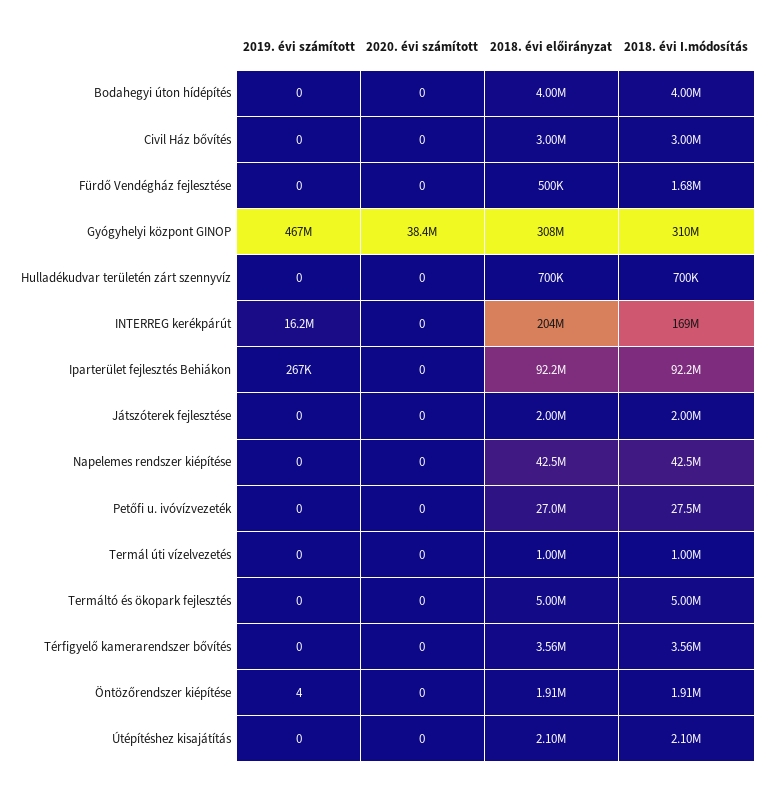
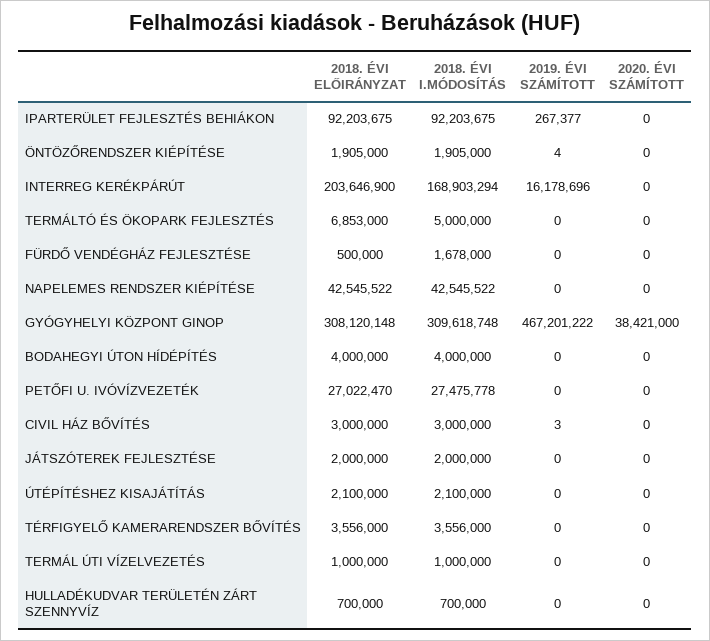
  {
    "2019. évi számított": {
      "Bodahegyi úton hídépítés": 0,
-     "Civil Ház bővítés": 0,
+     "Civil Ház bővítés": 3,
      "Fürdő Vendégház fejlesztése": 0,
      "Gyógyhelyi központ GINOP": 467201222,
      "Hulladékudvar területén zárt szennyvíz": 0,
      "INTERREG kerékpárút": 16178696,
      "Iparterület fejlesztés Behiákon": 267377,
      "Játszóterek fejlesztése": 0,
      "Napelemes rendszer kiépítése": 0,
      "Petőfi u. ivóvízvezeték": 0,
      "Termál úti vízelvezetés": 0,
      "Termáltó és ökopark fejlesztés": 0,
      "Térfigyelő kamerarendszer bővítés": 0,
      "Öntözőrendszer kiépítése": 4,
      "Útépítéshez kisajátítás": 0
    },
    "2020. évi számított": {
      "Bodahegyi úton hídépítés": 0,
      "Civil Ház bővítés": 0,
      "Fürdő Vendégház fejlesztése": 0,
      "Gyógyhelyi központ GINOP": 38421000,
      "Hulladékudvar területén zárt szennyvíz": 0,
      "INTERREG kerékpárút": 0,
      "Iparterület fejlesztés Behiákon": 0,
      "Játszóterek fejlesztése": 0,
      "Napelemes rendszer kiépítése": 0,
      "Petőfi u. ivóvízvezeték": 0,
      "Termál úti vízelvezetés": 0,
      "Termáltó és ökopark fejlesztés": 0,
      "Térfigyelő kamerarendszer bővítés": 0,
      "Öntözőrendszer kiépítése": 0,
      "Útépítéshez kisajátítás": 0
    },
    "2018. évi előirányzat": {
      "Bodahegyi úton hídépítés": 4000000,
      "Civil Ház bővítés": 3000000,
      "Fürdő Vendégház fejlesztése": 500000,
      "Gyógyhelyi központ GINOP": 308120148,
      "Hulladékudvar területén zárt szennyvíz": 700000,
      "INTERREG kerékpárút": 203646900,
      "Iparterület fejlesztés Behiákon": 92203675,
      "Játszóterek fejlesztése": 2000000,
      "Napelemes rendszer kiépítése": 42545522,
      "Petőfi u. ivóvízvezeték": 27022470,
      "Termál úti vízelvezetés": 1000000,
-     "Termáltó és ökopark fejlesztés": 5000000,
+     "Termáltó és ökopark fejlesztés": 6853000,
      "Térfigyelő kamerarendszer bővítés": 3556000,
      "Öntözőrendszer kiépítése": 1905000,
      "Útépítéshez kisajátítás": 2100000
    },
    "2018. évi I.módosítás": {
      "Bodahegyi úton hídépítés": 4000000,
      "Civil Ház bővítés": 3000000,
      "Fürdő Vendégház fejlesztése": 1678000,
      "Gyógyhelyi központ GINOP": 309618748,
      "Hulladékudvar területén zárt szennyvíz": 700000,
      "INTERREG kerékpárút": 168903294,
      "Iparterület fejlesztés Behiákon": 92203675,
      "Játszóterek fejlesztése": 2000000,
      "Napelemes rendszer kiépítése": 42545522,
      "Petőfi u. ivóvízvezeték": 27475778,
      "Termál úti vízelvezetés": 1000000,
      "Termáltó és ökopark fejlesztés": 5000000,
      "Térfigyelő kamerarendszer bővítés": 3556000,
      "Öntözőrendszer kiépítése": 1905000,
      "Útépítéshez kisajátítás": 2100000
    }
  }

